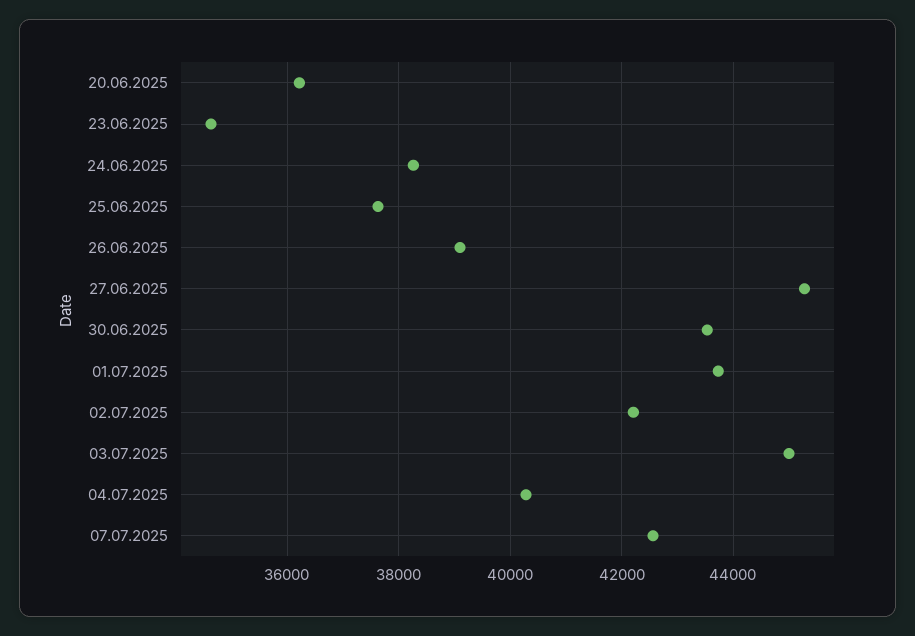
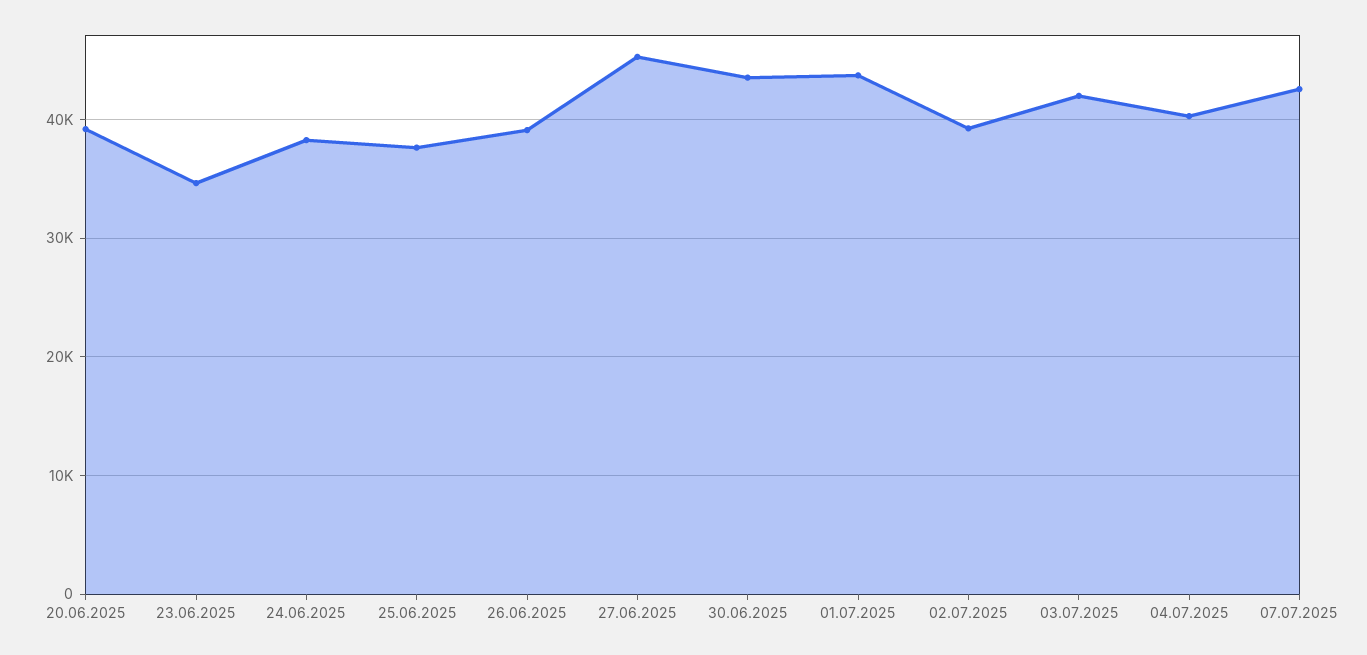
  {
-   "20.06.2025": 36200,
+   "20.06.2025": 39000,
    "23.06.2025": 34600,
    "24.06.2025": 38200,
    "25.06.2025": 37600,
    "26.06.2025": 39200,
    "27.06.2025": 45200,
    "30.06.2025": 43600,
    "01.07.2025": 43800,
-   "02.07.2025": 42200,
+   "02.07.2025": 39000,
-   "03.07.2025": 45000,
+   "03.07.2025": 42000,
    "04.07.2025": 40200,
    "07.07.2025": 42600
  }

